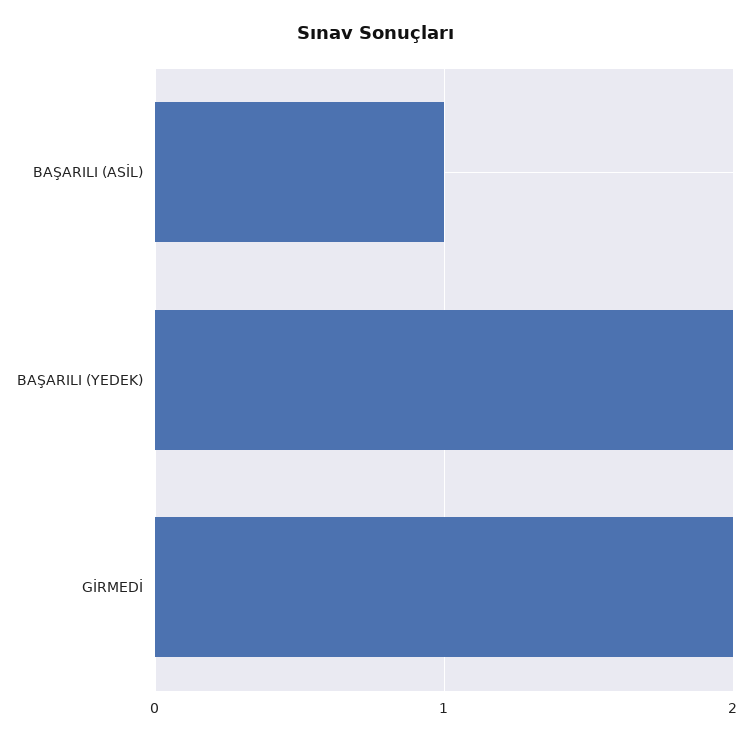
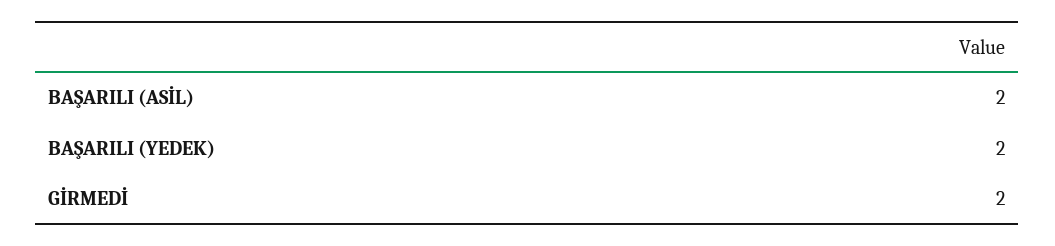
  {
-   "BAŞARILI (ASİL)": 1,
+   "BAŞARILI (ASİL)": 2,
    "BAŞARILI (YEDEK)": 2,
    "GİRMEDİ": 2
  }

